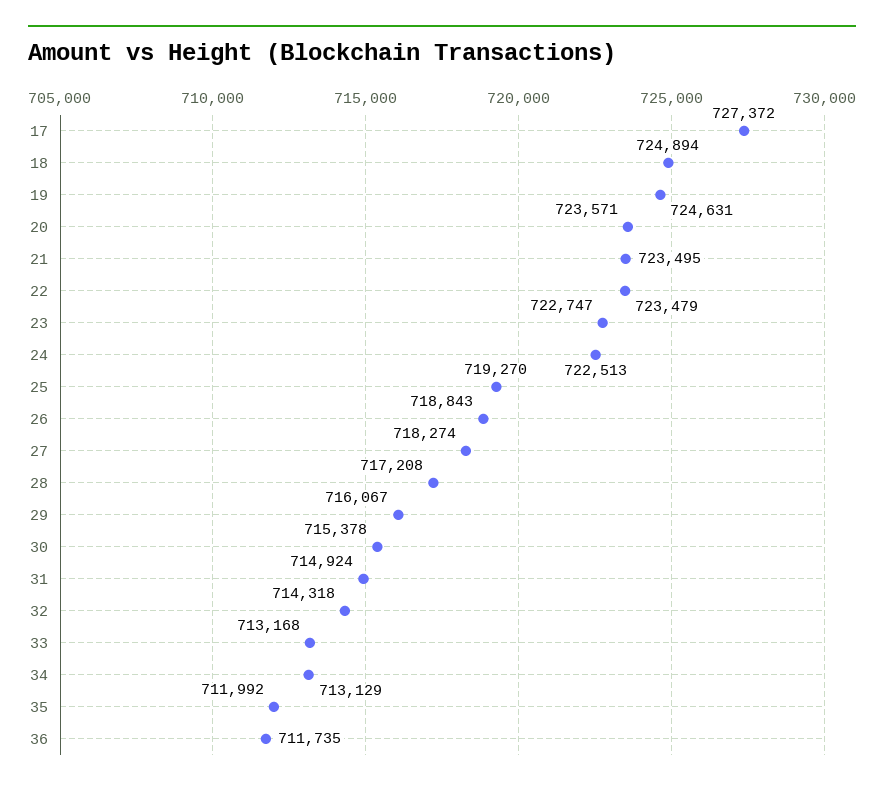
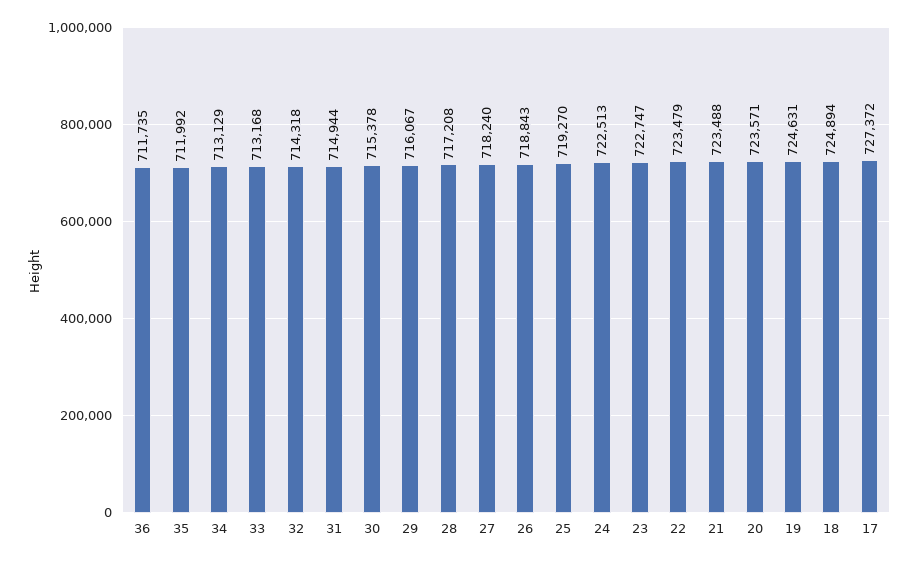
  {
    "17": 727372,
    "18": 724894,
    "19": 724631,
    "20": 723571,
-   "21": 723495,
+   "21": 723488,
    "22": 723479,
    "23": 722747,
    "24": 722513,
    "25": 719270,
    "26": 718843,
-   "27": 718274,
+   "27": 718240,
    "28": 717208,
    "29": 716067,
    "30": 715378,
-   "31": 714924,
+   "31": 714944,
    "32": 714318,
    "33": 713168,
    "34": 713129,
    "35": 711992,
    "36": 711735
  }

